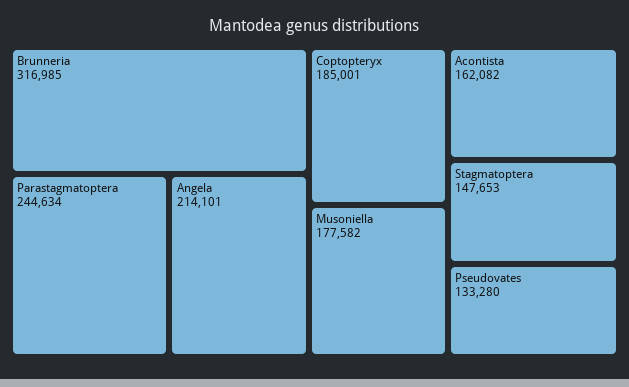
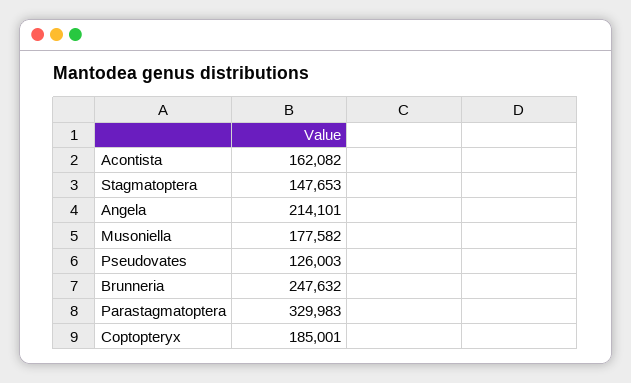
  {
-   "Brunneria": 316985,
+   "Brunneria": 247632,
-   "Parastagmatoptera": 244634,
+   "Parastagmatoptera": 329983,
    "Angela": 214101,
    "Coptopteryx": 185001,
    "Musoniella": 177582,
    "Acontista": 162082,
    "Stagmatoptera": 147653,
-   "Pseudovates": 133280
+   "Pseudovates": 126003
  }

